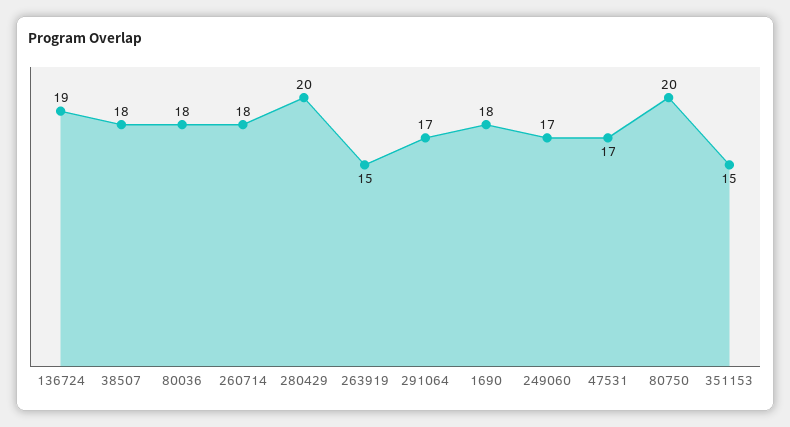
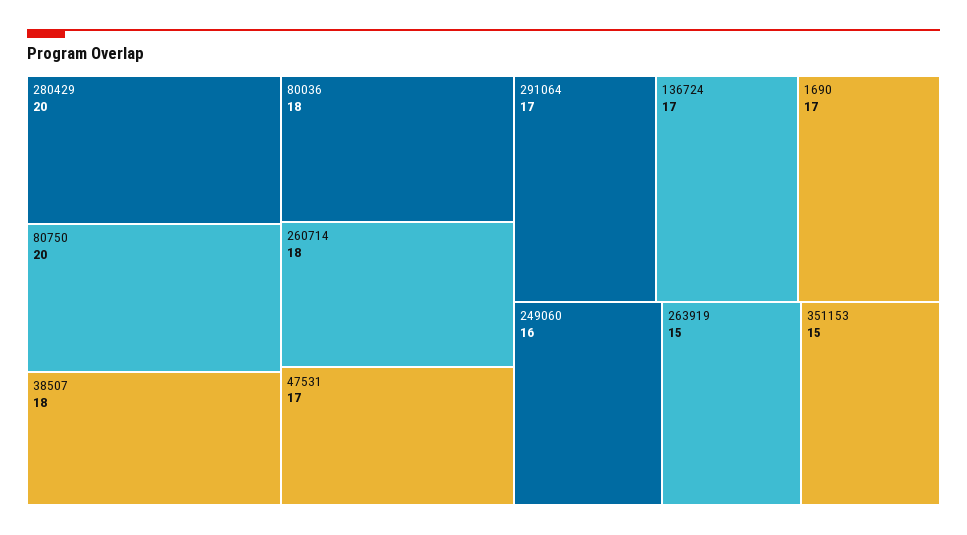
  {
-   "136724": 19,
+   "136724": 17,
    "38507": 18,
    "80036": 18,
    "260714": 18,
    "280429": 20,
    "263919": 15,
    "291064": 17,
-   "1690": 18,
+   "1690": 17,
-   "249060": 17,
+   "249060": 16,
    "47531": 17,
    "80750": 20,
    "351153": 15
  }

